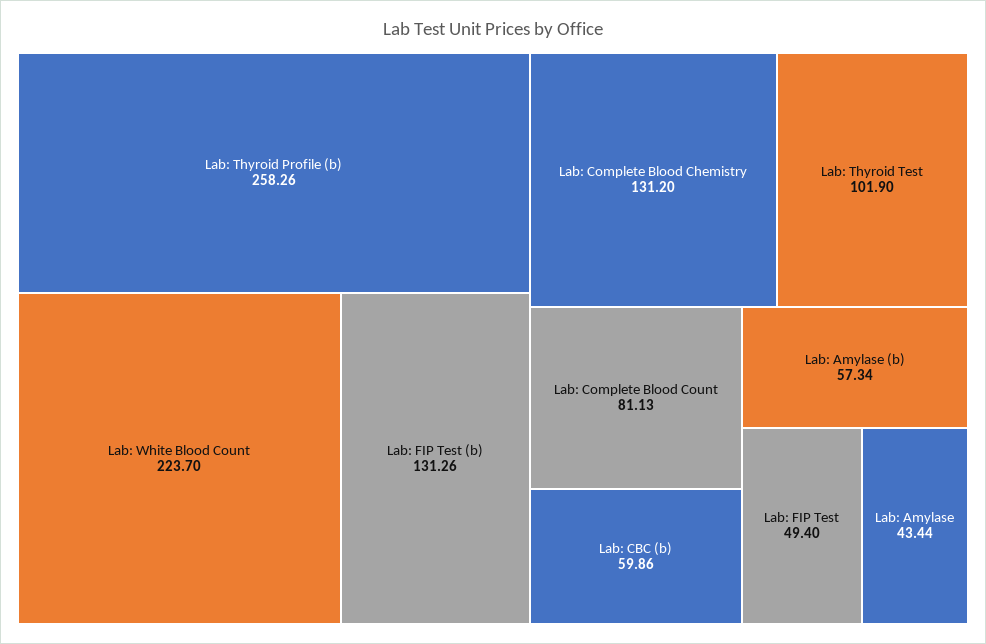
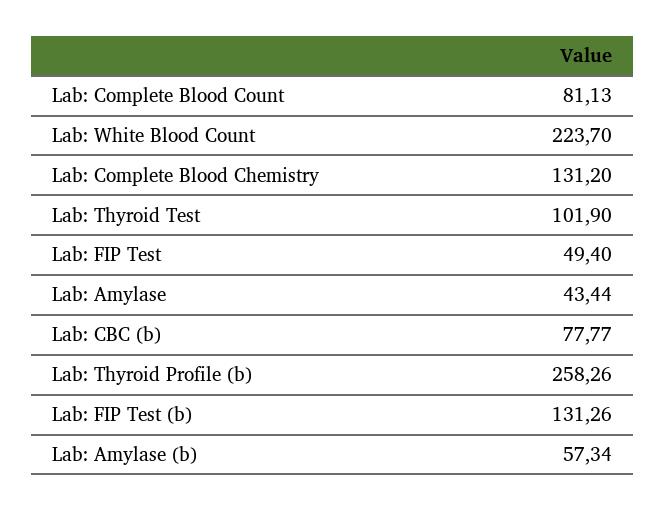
  {
    "Lab: Thyroid Profile (b)": 258.26,
    "Lab: White Blood Count": 223.7,
    "Lab: FIP Test (b)": 131.26,
    "Lab: Complete Blood Chemistry": 131.2,
    "Lab: Thyroid Test": 101.9,
    "Lab: Complete Blood Count": 81.13,
-   "Lab: CBC (b)": 59.86,
+   "Lab: CBC (b)": 77.77,
    "Lab: Amylase (b)": 57.34,
    "Lab: FIP Test": 49.4,
    "Lab: Amylase": 43.44
  }

